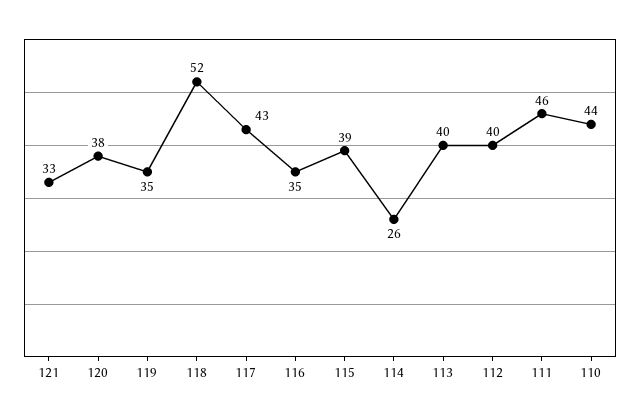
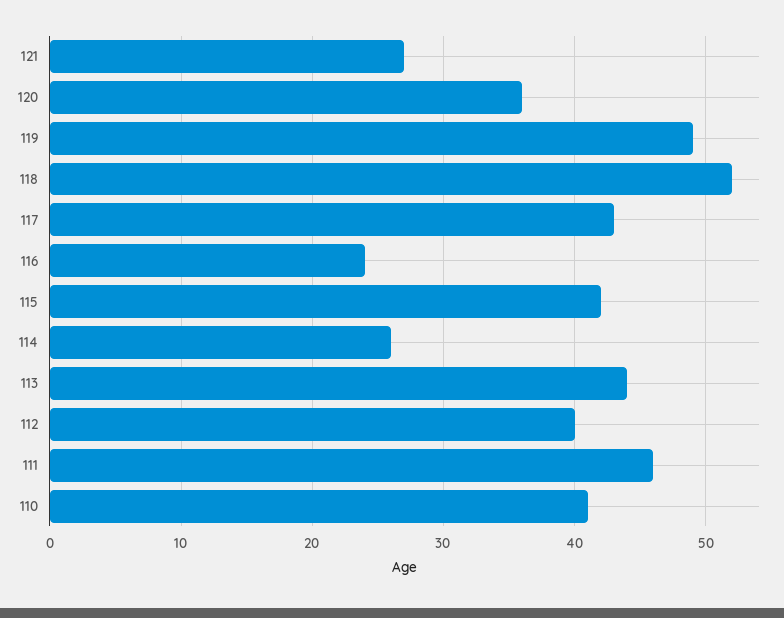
  {
-   "121": 33,
+   "121": 27,
-   "120": 38,
+   "120": 36,
-   "119": 35,
+   "119": 49,
    "118": 52,
    "117": 43,
-   "116": 35,
+   "116": 24,
-   "115": 39,
+   "115": 42,
    "114": 26,
-   "113": 40,
+   "113": 44,
    "112": 40,
    "111": 46,
-   "110": 44
+   "110": 41
  }

